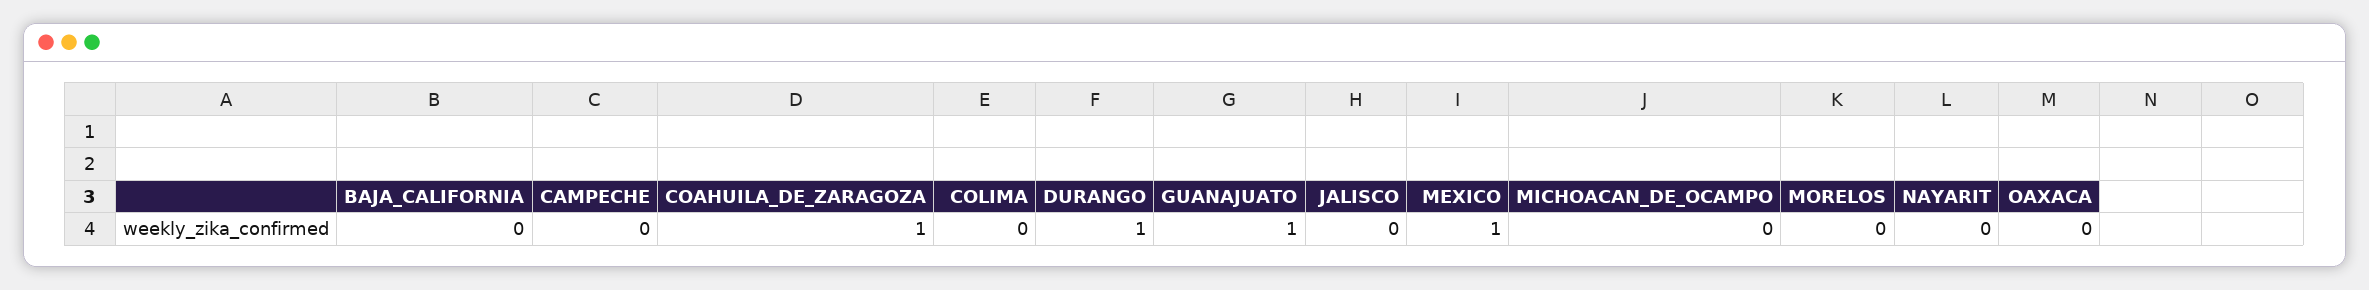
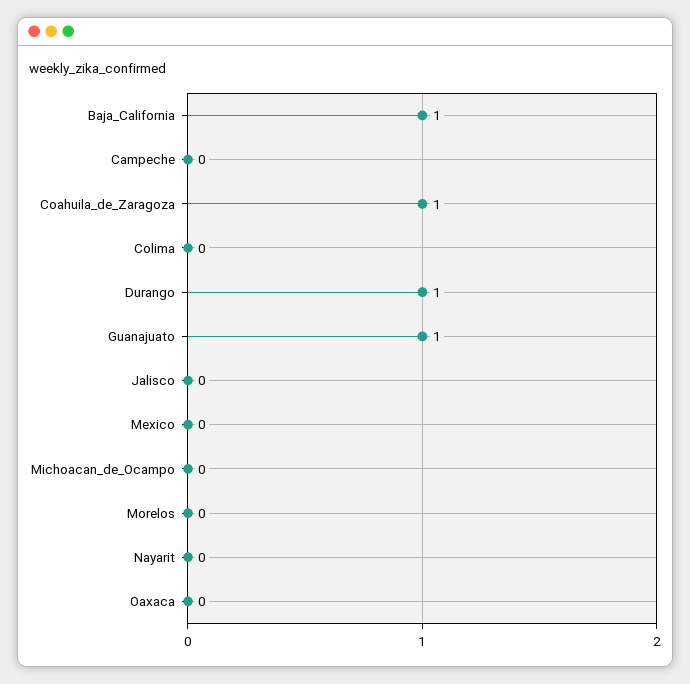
  {
-   "BAJA_CALIFORNIA": 0,
+   "BAJA_CALIFORNIA": 1,
    "CAMPECHE": 0,
    "COAHUILA_DE_ZARAGOZA": 1,
    "COLIMA": 0,
    "DURANGO": 1,
    "GUANAJUATO": 1,
    "JALISCO": 0,
-   "MEXICO": 1,
+   "MEXICO": 0,
    "MICHOACAN_DE_OCAMPO": 0,
    "MORELOS": 0,
    "NAYARIT": 0,
    "OAXACA": 0
  }

